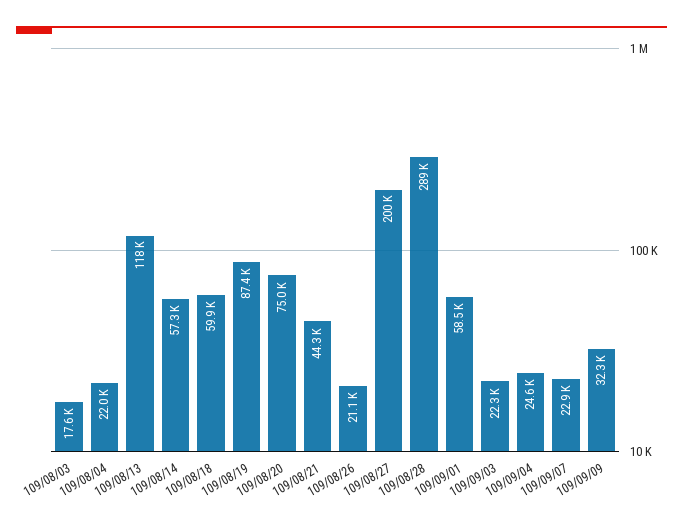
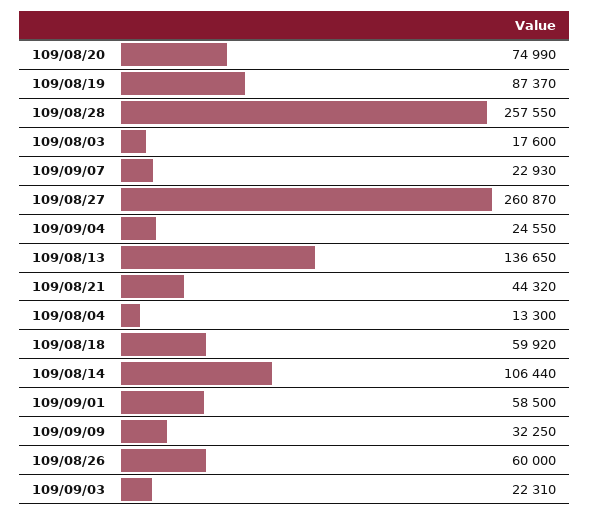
  {
    "109/08/03": 17600,
-   "109/08/04": 22000,
+   "109/08/04": 13300,
-   "109/08/13": 118000,
+   "109/08/13": 136650,
-   "109/08/14": 57300,
+   "109/08/14": 106440,
    "109/08/18": 59920,
    "109/08/19": 87370,
    "109/08/20": 74990,
    "109/08/21": 44320,
-   "109/08/26": 21100,
+   "109/08/26": 60000,
-   "109/08/27": 200000,
+   "109/08/27": 260870,
-   "109/08/28": 289000,
+   "109/08/28": 257550,
    "109/09/01": 58500,
    "109/09/03": 22310,
    "109/09/04": 24550,
    "109/09/07": 22930,
    "109/09/09": 32250
  }

